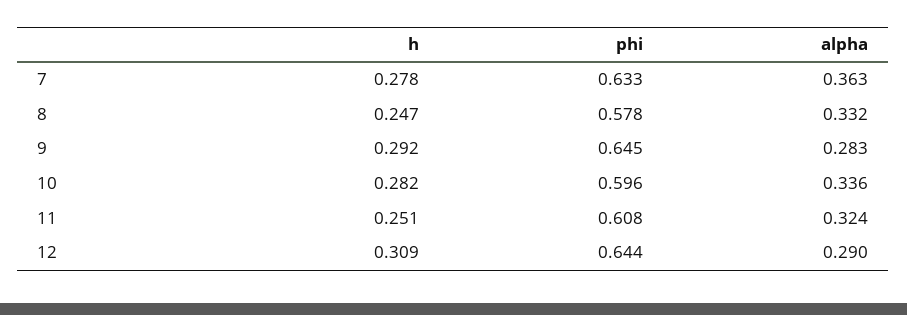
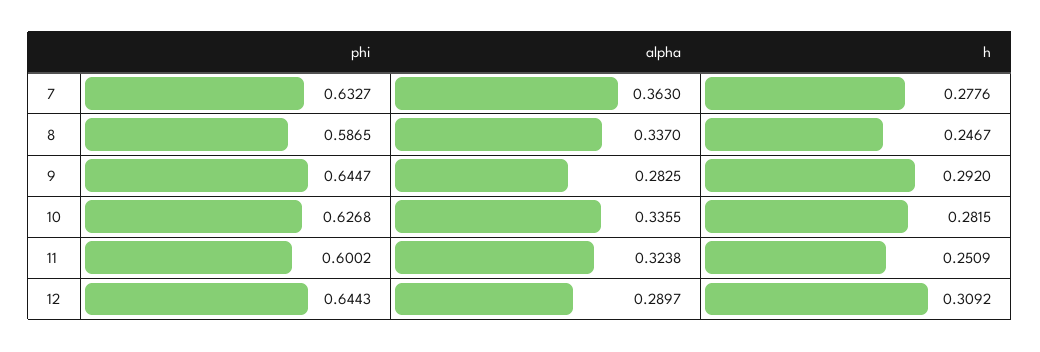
  {
    "h": {
      "7": 0.2776,
      "8": 0.2467,
      "9": 0.292,
      "10": 0.2815,
      "11": 0.2509,
      "12": 0.3092
    },
    "phi": {
      "7": 0.6327,
-     "8": 0.578,
+     "8": 0.5865,
      "9": 0.6447,
-     "10": 0.596,
+     "10": 0.6268,
-     "11": 0.608,
+     "11": 0.6002,
      "12": 0.6443
    },
    "alpha": {
      "7": 0.363,
-     "8": 0.332,
+     "8": 0.337,
      "9": 0.2825,
      "10": 0.3355,
      "11": 0.3238,
      "12": 0.2897
    }
  }

